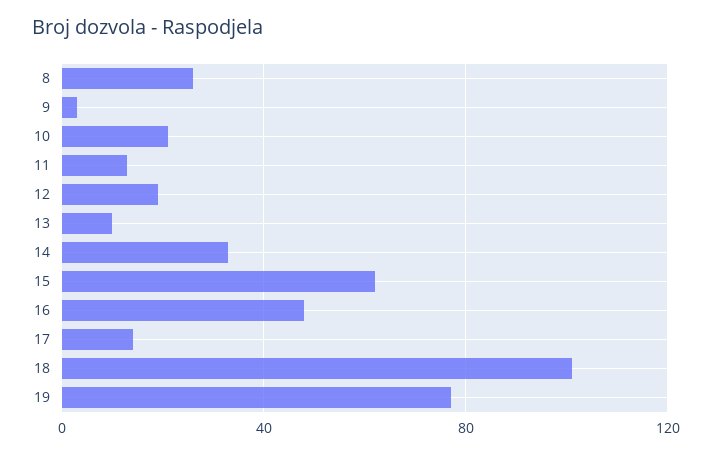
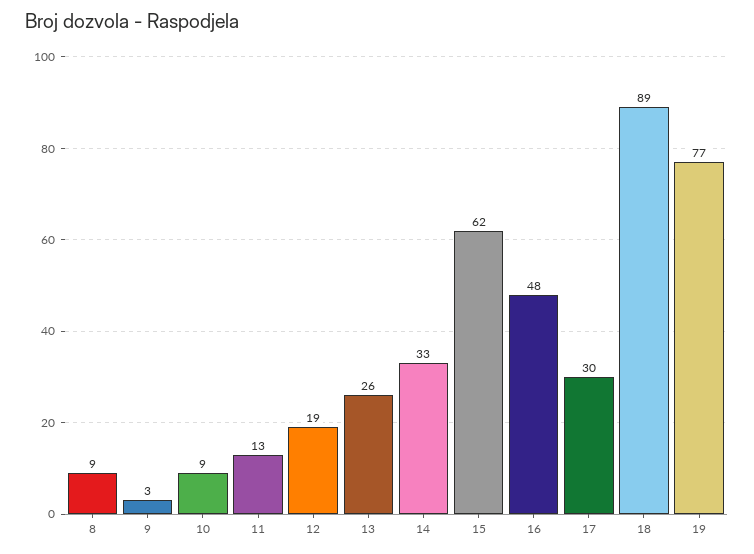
  {
-   "8": 25,
+   "8": 9,
    "9": 3,
-   "10": 20,
+   "10": 9,
    "11": 13,
    "12": 19,
-   "13": 10,
+   "13": 26,
    "14": 33,
    "15": 62,
    "16": 48,
-   "17": 15,
+   "17": 30,
-   "18": 100,
+   "18": 89,
    "19": 77
  }

